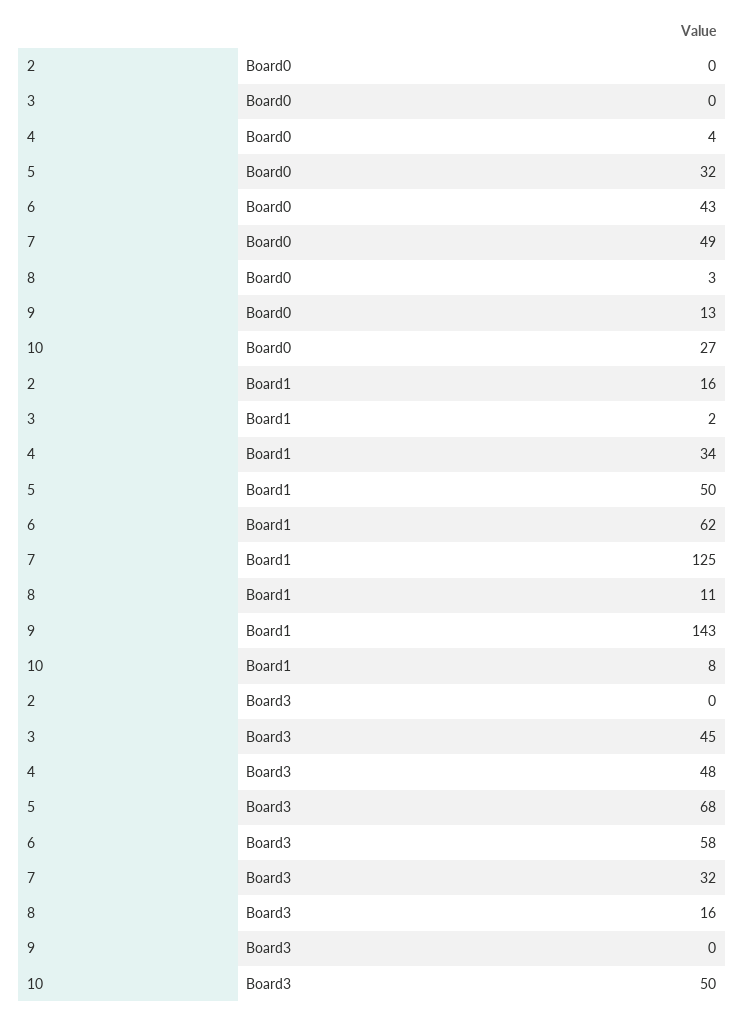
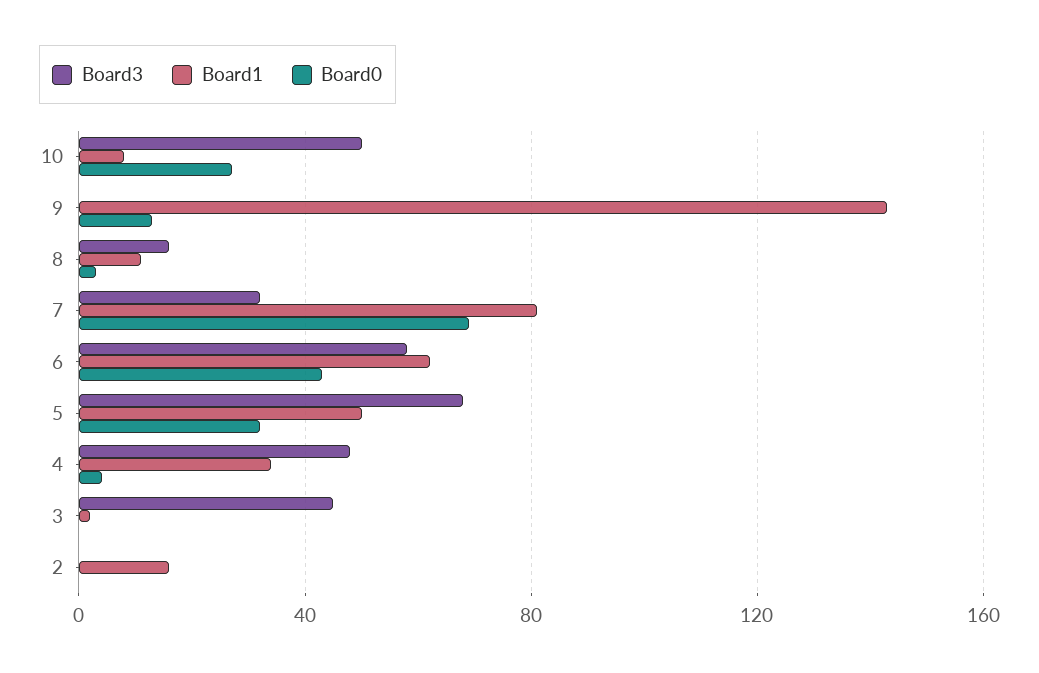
  {
    "Board0": {
      "2": 0,
      "3": 0,
      "4": 4,
      "5": 32,
      "6": 43,
-     "7": 49,
+     "7": 70,
      "8": 3,
      "9": 13,
      "10": 27
    },
    "Board1": {
      "2": 16,
      "3": 2,
      "4": 34,
      "5": 50,
      "6": 62,
-     "7": 125,
+     "7": 80,
      "8": 11,
      "9": 143,
      "10": 8
    },
    "Board3": {
      "2": 0,
      "3": 45,
      "4": 48,
      "5": 68,
      "6": 58,
      "7": 32,
      "8": 16,
      "9": 0,
      "10": 50
    }
  }

